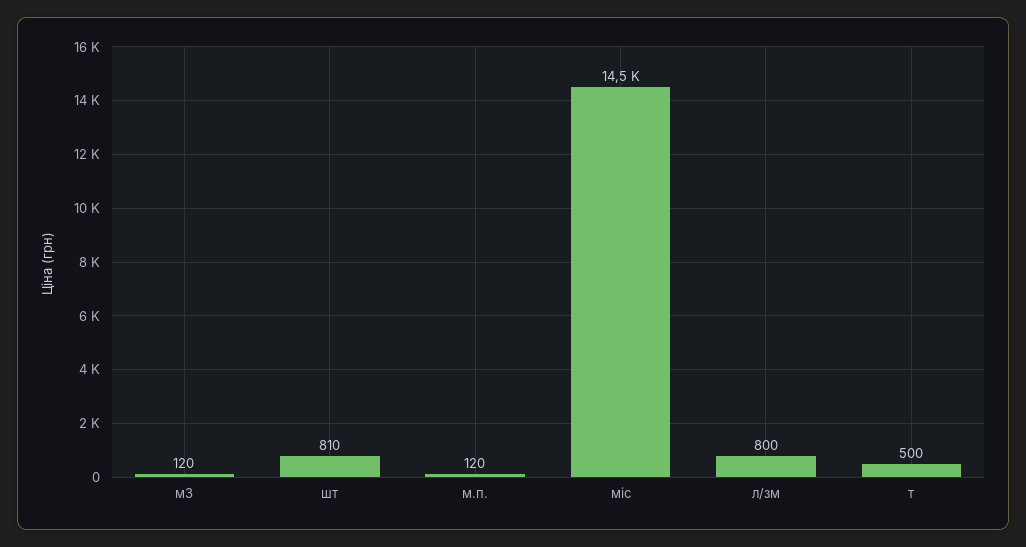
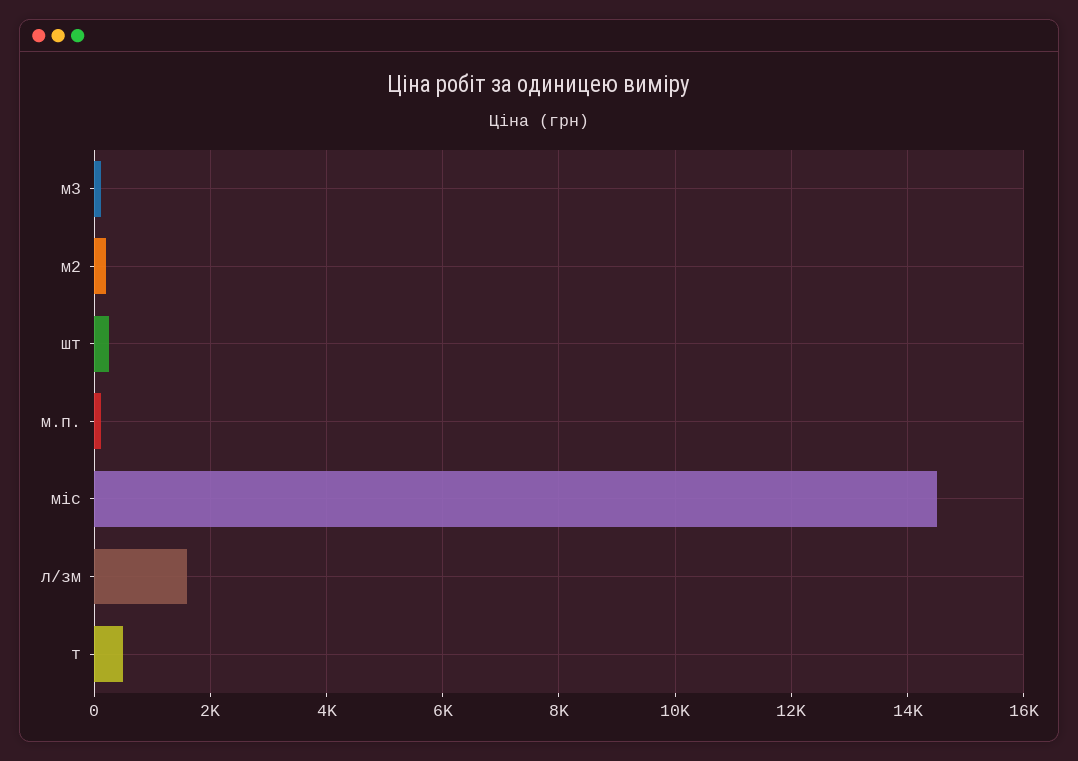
  {
    "м3": 120,
-   "шт": 810,
+   "шт": 200,
    "м.п.": 120,
    "міс": 14500,
-   "л/зм": 800,
+   "л/зм": 1600,
-   "т": 500
+   "т": 500,
+   "м2": 200
  }

